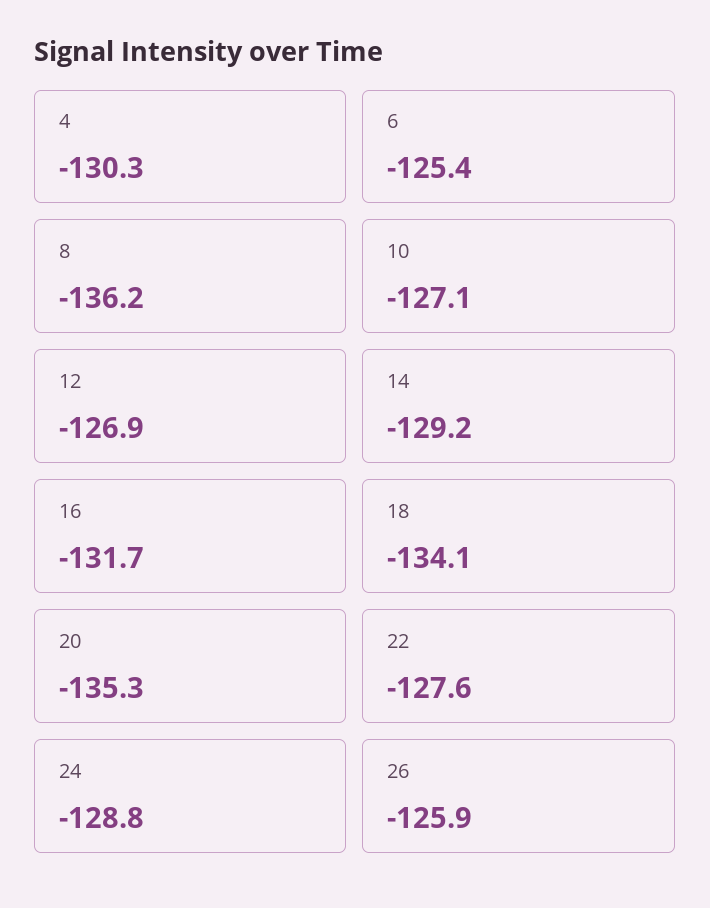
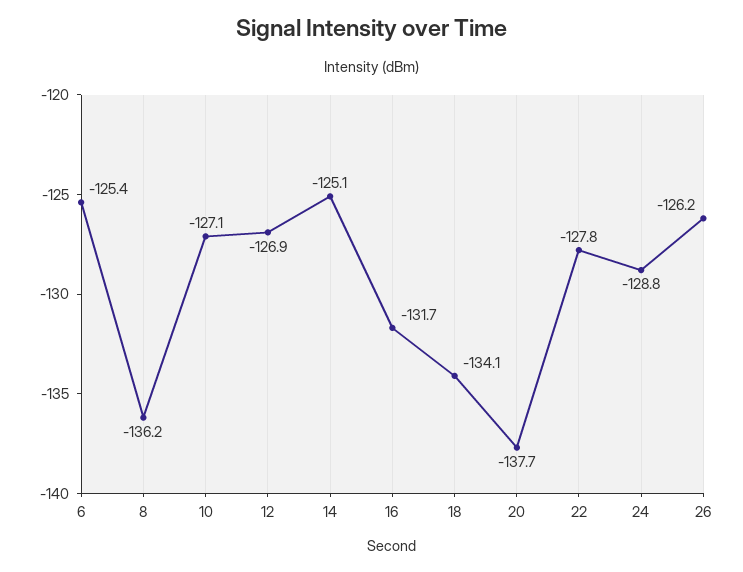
  {
-   "4": -130.3,
    "6": -125.4,
    "8": -136.2,
    "10": -127.1,
    "12": -126.9,
-   "14": -129.2,
+   "14": -125.1,
    "16": -131.7,
    "18": -134.1,
-   "20": -135.3,
+   "20": -137.7,
-   "22": -127.6,
+   "22": -127.8,
    "24": -128.8,
-   "26": -125.9
+   "26": -126.2
  }

